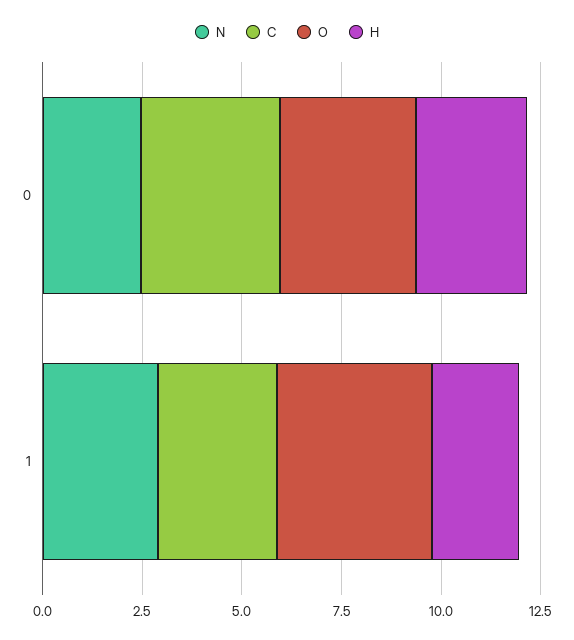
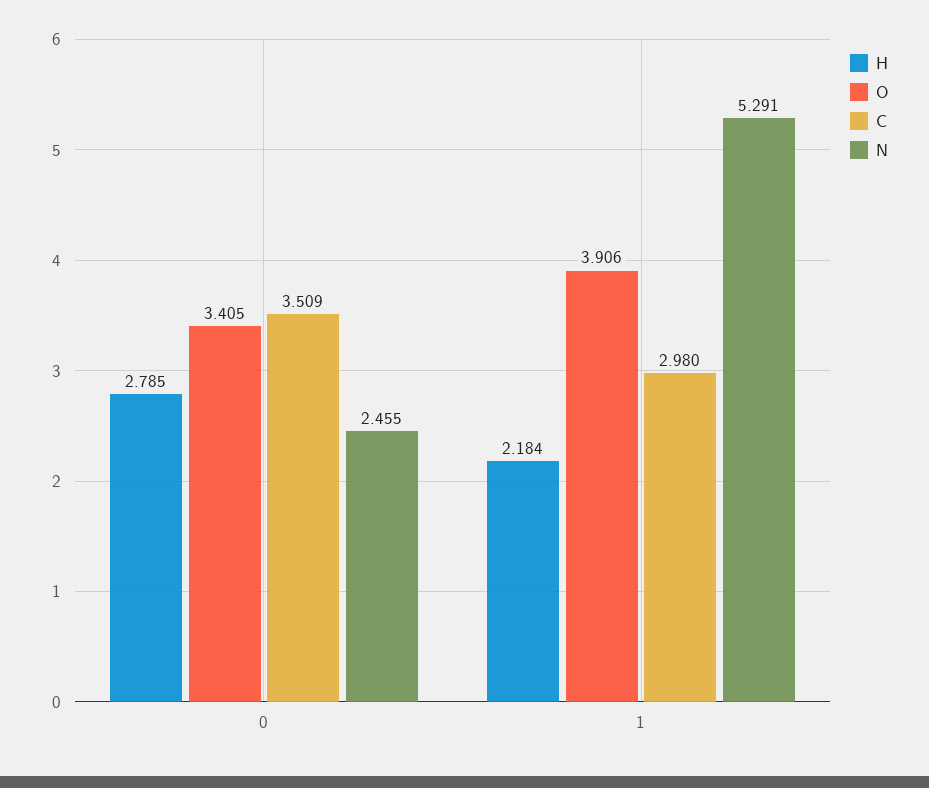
  {
    "N": {
      "0": 2.455,
-     "1": 3
+     "1": 5.291
    },
    "C": {
      "0": 3.509,
      "1": 2.98
    },
    "O": {
      "0": 3.405,
      "1": 3.906
    },
    "H": {
      "0": 2.785,
      "1": 2.184
    }
  }

